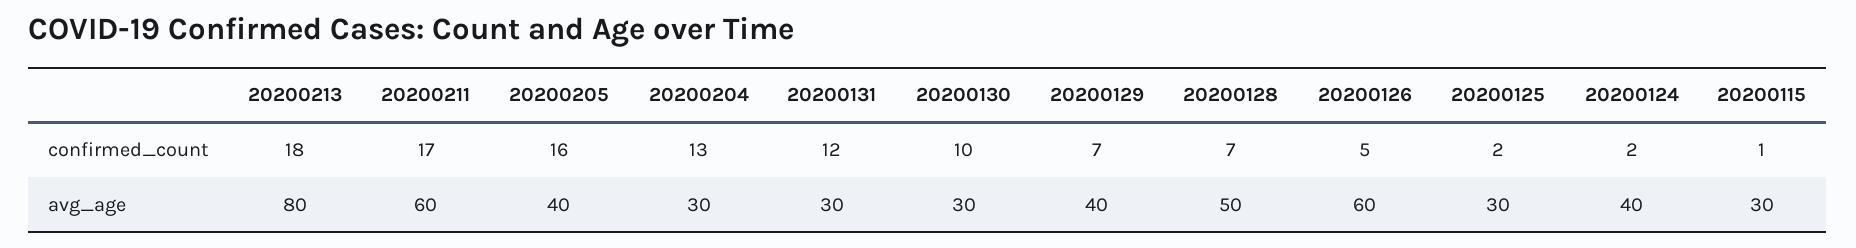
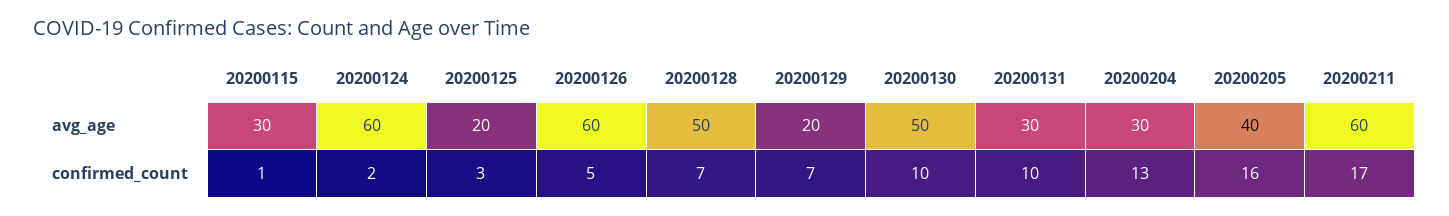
  {
-   "20200213": {
-     "confirmed_count": 18,
-     "avg_age": 80
-   },
    "20200211": {
      "confirmed_count": 17,
      "avg_age": 60
    },
    "20200205": {
      "confirmed_count": 16,
      "avg_age": 40
    },
    "20200204": {
      "confirmed_count": 13,
      "avg_age": 30
    },
    "20200131": {
-     "confirmed_count": 12,
+     "confirmed_count": 10,
      "avg_age": 30
    },
    "20200130": {
      "confirmed_count": 10,
-     "avg_age": 30
+     "avg_age": 50
    },
    "20200129": {
      "confirmed_count": 7,
-     "avg_age": 40
+     "avg_age": 20
    },
    "20200128": {
      "confirmed_count": 7,
      "avg_age": 50
    },
    "20200126": {
      "confirmed_count": 5,
      "avg_age": 60
    },
    "20200125": {
-     "confirmed_count": 2,
+     "confirmed_count": 3,
-     "avg_age": 30
+     "avg_age": 20
    },
    "20200124": {
      "confirmed_count": 2,
-     "avg_age": 40
+     "avg_age": 60
    },
    "20200115": {
      "confirmed_count": 1,
      "avg_age": 30
    }
  }

